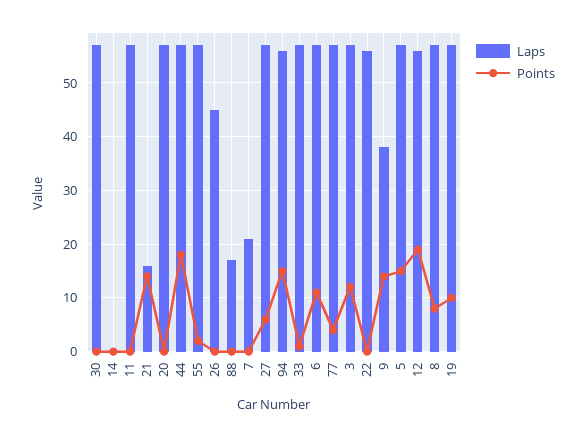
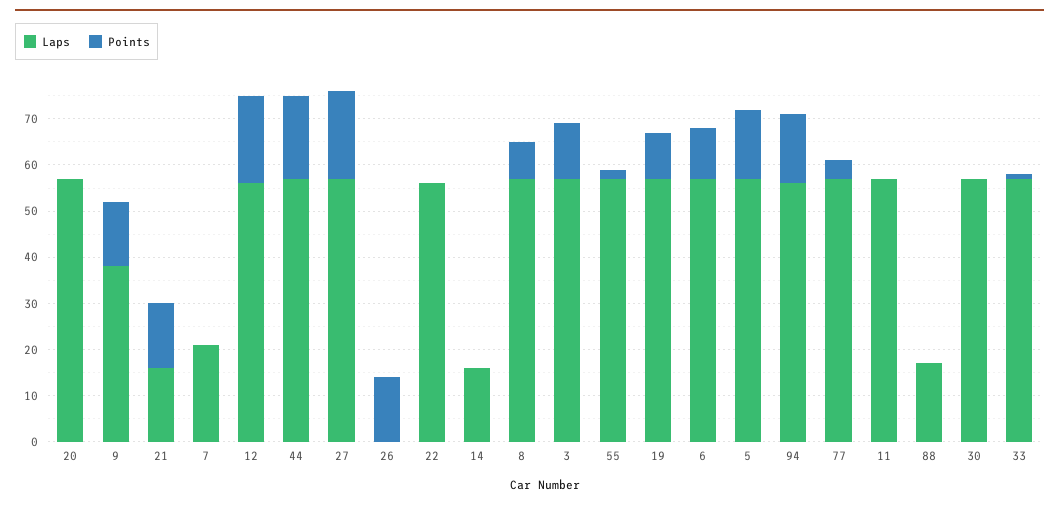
  {
    "Laps": {
      "30": 55,
-     "14": 0,
+     "14": 15,
      "11": 55,
      "21": 15,
      "20": 55,
      "44": 55,
      "55": 55,
-     "26": 45,
+     "26": 0,
      "88": 15,
      "7": 20,
      "27": 55,
      "94": 55,
      "33": 55,
      "6": 55,
      "77": 55,
      "3": 55,
      "22": 55,
      "9": 40,
      "5": 55,
      "12": 55,
      "8": 55,
      "19": 55
    },
    "Points": {
      "30": 0,
      "14": 0,
      "11": 0,
      "21": 15,
      "20": 0,
      "44": 20,
      "55": 0,
-     "26": 0,
+     "26": 15,
      "88": 0,
      "7": 0,
-     "27": 5,
+     "27": 20,
      "94": 15,
      "33": 0,
      "6": 10,
      "77": 5,
      "3": 10,
      "22": 0,
      "9": 15,
      "5": 15,
      "12": 20,
      "8": 10,
      "19": 10
    }
  }

